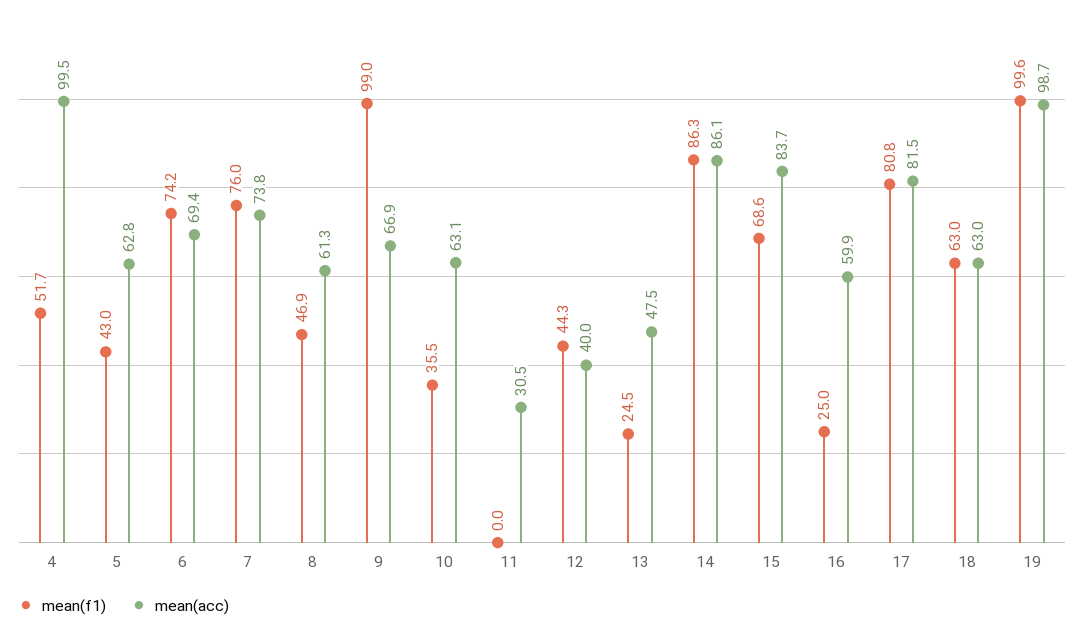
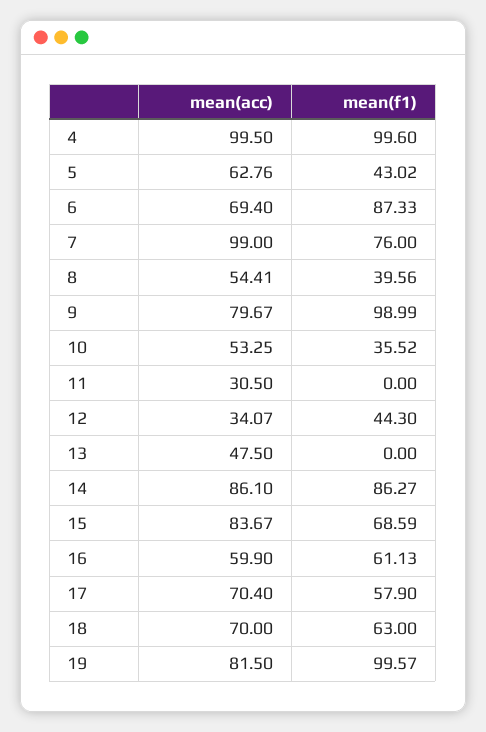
  {
    "mean(f1)": {
-     "4": 51.7,
+     "4": 99.6,
      "5": 43.02,
-     "6": 74.2,
+     "6": 87.33,
      "7": 76,
-     "8": 46.9,
+     "8": 39.56,
      "9": 98.99,
      "10": 35.52,
      "11": 0,
      "12": 44.3,
-     "13": 24.5,
+     "13": 0,
      "14": 86.27,
      "15": 68.59,
-     "16": 25,
+     "16": 61.13,
-     "17": 80.8,
+     "17": 57.9,
      "18": 63,
      "19": 99.57
    },
    "mean(acc)": {
      "4": 99.5,
      "5": 62.76,
      "6": 69.4,
-     "7": 73.8,
+     "7": 99,
-     "8": 61.3,
+     "8": 54.41,
-     "9": 66.9,
+     "9": 79.67,
-     "10": 63.1,
+     "10": 53.25,
      "11": 30.5,
-     "12": 40,
+     "12": 34.07,
      "13": 47.5,
      "14": 86.1,
      "15": 83.67,
      "16": 59.9,
-     "17": 81.5,
+     "17": 70.4,
-     "18": 63,
+     "18": 70,
-     "19": 98.7
+     "19": 81.5
    }
  }

